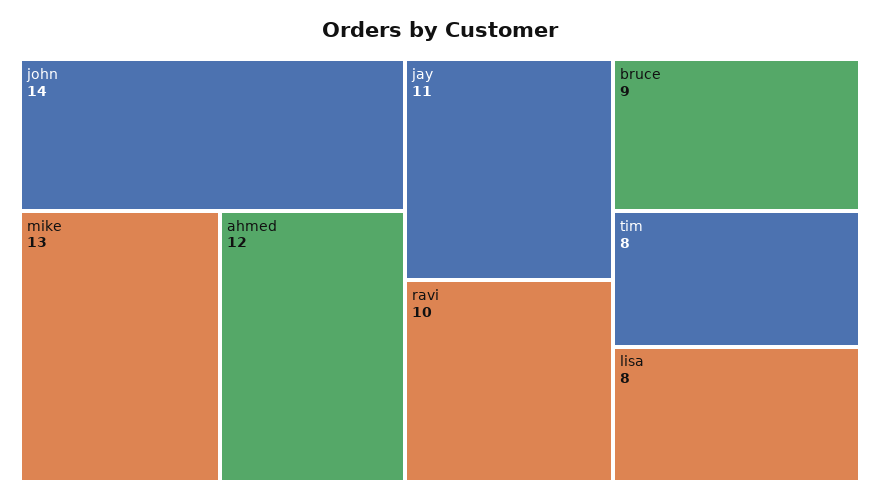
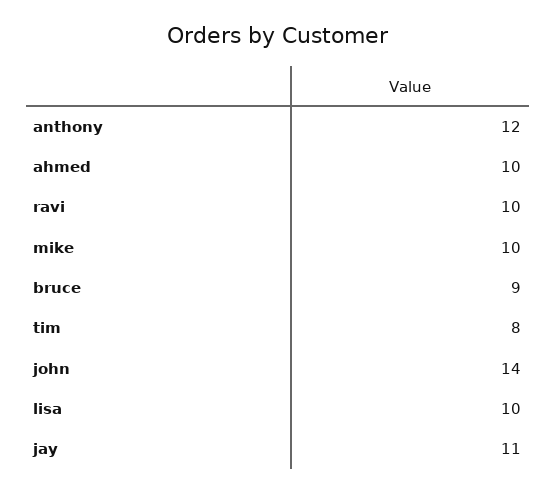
  {
    "john": 14,
-   "mike": 13,
+   "mike": 10,
-   "ahmed": 12,
+   "ahmed": 10,
    "jay": 11,
    "ravi": 10,
    "bruce": 9,
    "tim": 8,
-   "lisa": 8
+   "lisa": 10,
+   "anthony": 12
  }

